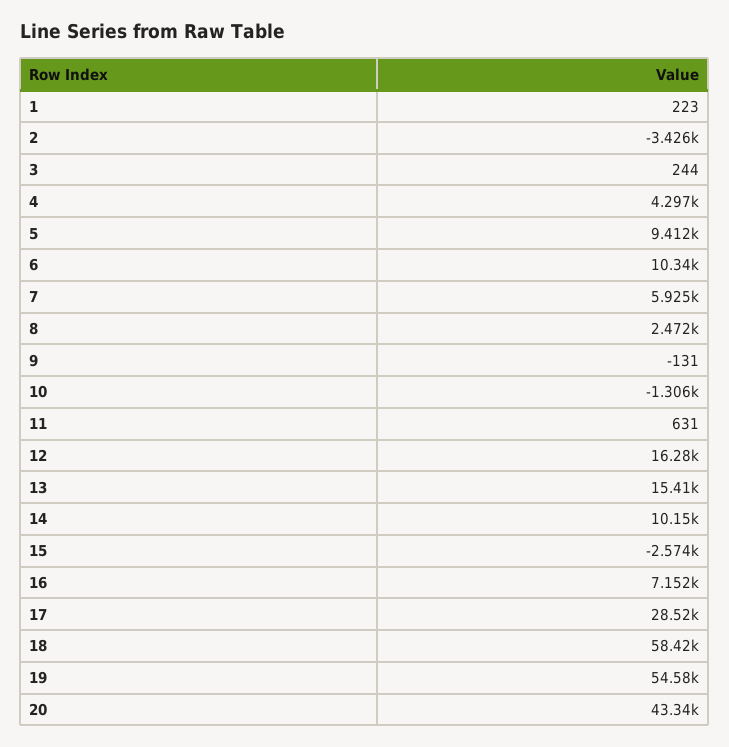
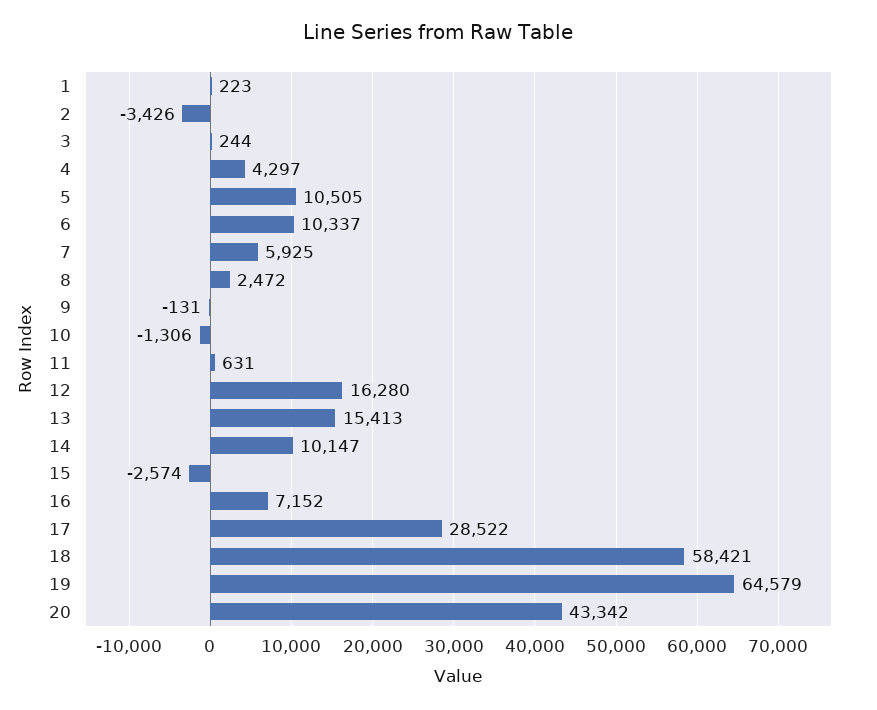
  {
    "1": 223,
    "2": -3426,
    "3": 244,
    "4": 4297,
-   "5": 9412,
+   "5": 10505,
    "6": 10337,
    "7": 5925,
    "8": 2472,
    "9": -131,
    "10": -1306,
    "11": 631,
    "12": 16280,
    "13": 15413,
    "14": 10147,
    "15": -2574,
    "16": 7152,
    "17": 28522,
    "18": 58421,
-   "19": 54580,
+   "19": 64579,
    "20": 43342
  }

